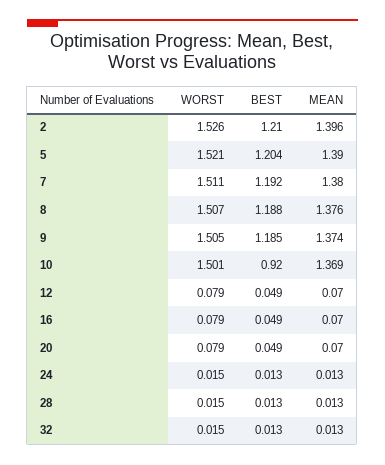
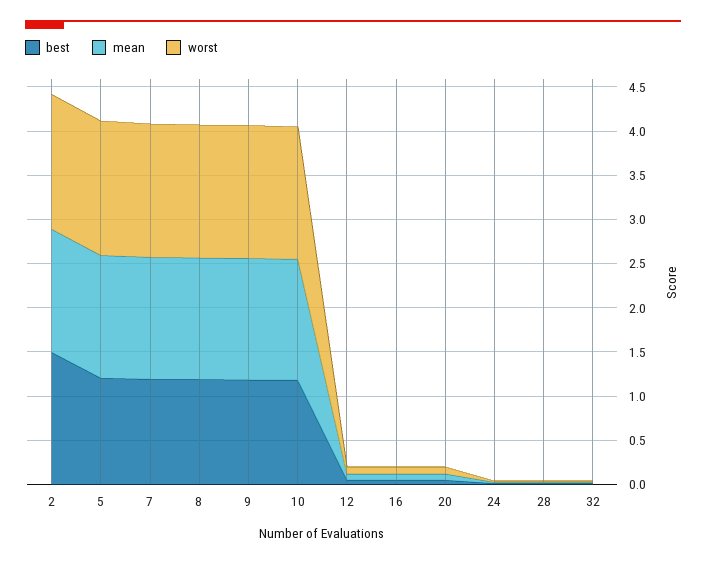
  {
    "WORST": {
      "2": 1.526,
      "5": 1.521,
      "7": 1.511,
      "8": 1.507,
      "9": 1.505,
      "10": 1.501,
      "12": 0.079,
      "16": 0.079,
      "20": 0.079,
      "24": 0.015,
      "28": 0.015,
      "32": 0.015
    },
    "BEST": {
-     "2": 1.21,
+     "2": 1.5,
      "5": 1.204,
      "7": 1.192,
      "8": 1.188,
      "9": 1.185,
-     "10": 0.92,
+     "10": 1.2,
      "12": 0.049,
      "16": 0.049,
      "20": 0.049,
      "24": 0.013,
      "28": 0.013,
      "32": 0.013
    },
    "MEAN": {
      "2": 1.396,
      "5": 1.39,
      "7": 1.38,
      "8": 1.376,
      "9": 1.374,
      "10": 1.369,
      "12": 0.07,
      "16": 0.07,
      "20": 0.07,
      "24": 0.013,
      "28": 0.013,
      "32": 0.013
    }
  }

